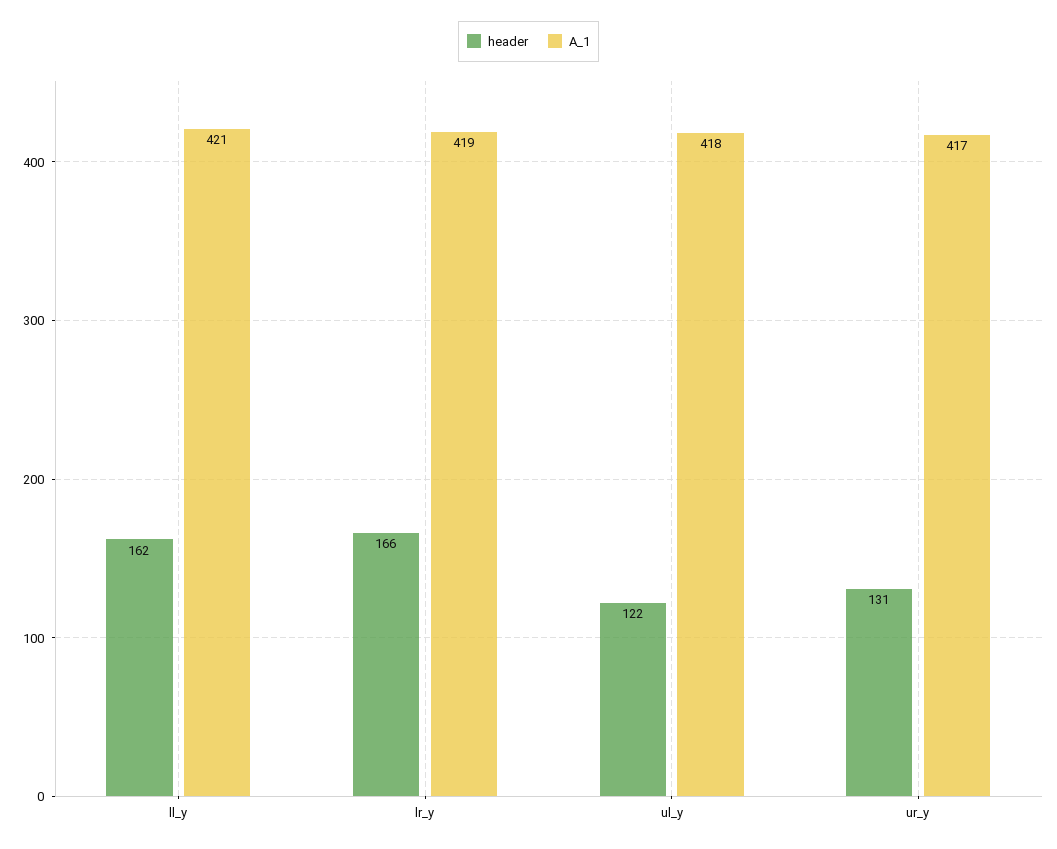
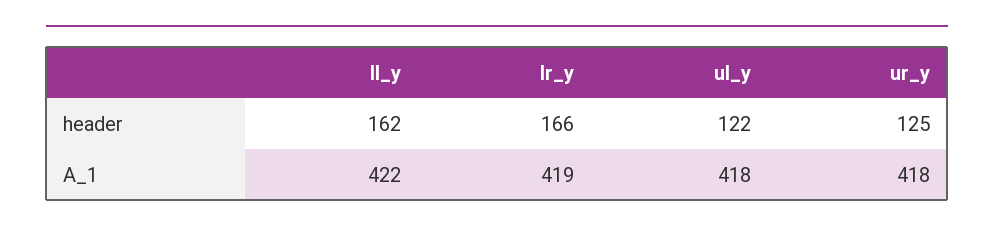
  {
    "header": {
      "ll_y": 162,
      "lr_y": 166,
      "ul_y": 122,
-     "ur_y": 131
+     "ur_y": 125
    },
    "A_1": {
-     "ll_y": 421,
+     "ll_y": 422,
      "lr_y": 419,
      "ul_y": 418,
-     "ur_y": 417
+     "ur_y": 418
    }
  }

